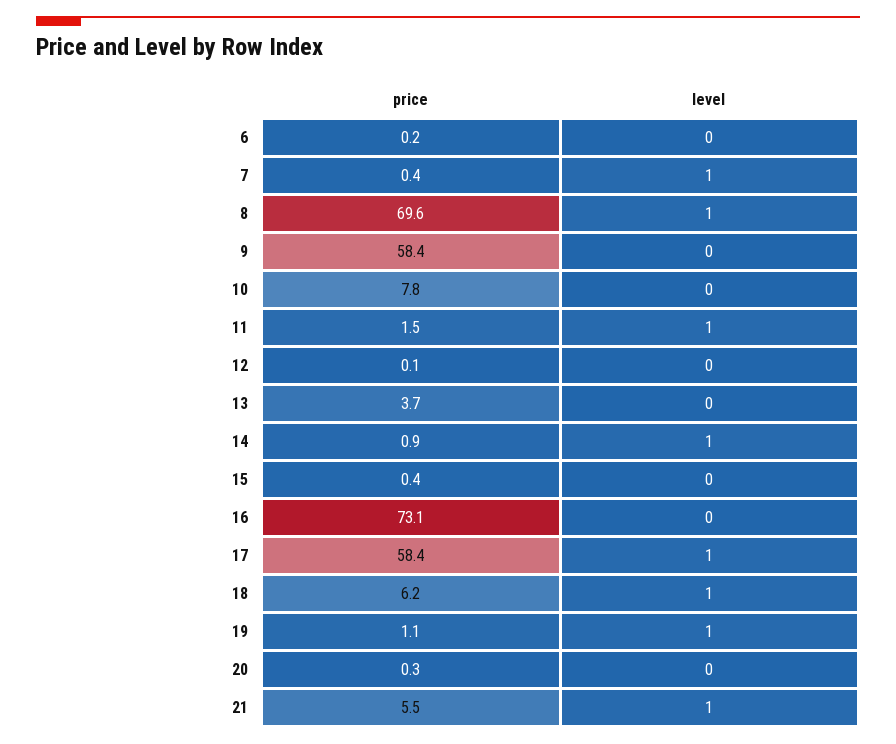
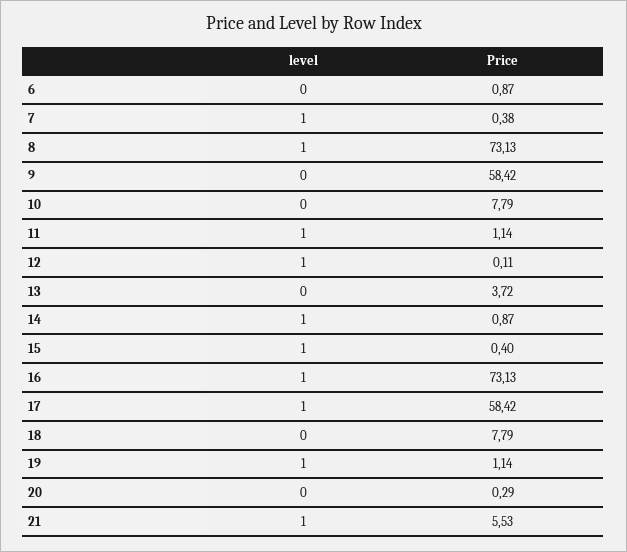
  {
    "price": {
-     "6": 0.2,
+     "6": 0.87,
      "7": 0.38,
-     "8": 69.6,
+     "8": 73.13,
      "9": 58.42,
      "10": 7.79,
-     "11": 1.5,
+     "11": 1.14,
      "12": 0.11,
      "13": 3.72,
      "14": 0.87,
      "15": 0.4,
      "16": 73.13,
      "17": 58.42,
-     "18": 6.2,
+     "18": 7.79,
      "19": 1.14,
      "20": 0.29,
      "21": 5.53
    },
    "level": {
      "6": 0,
      "7": 1,
      "8": 1,
      "9": 0,
      "10": 0,
      "11": 1,
-     "12": 0,
+     "12": 1,
      "13": 0,
      "14": 1,
-     "15": 0,
+     "15": 1,
-     "16": 0,
+     "16": 1,
      "17": 1,
-     "18": 1,
+     "18": 0,
      "19": 1,
      "20": 0,
      "21": 1
    }
  }

